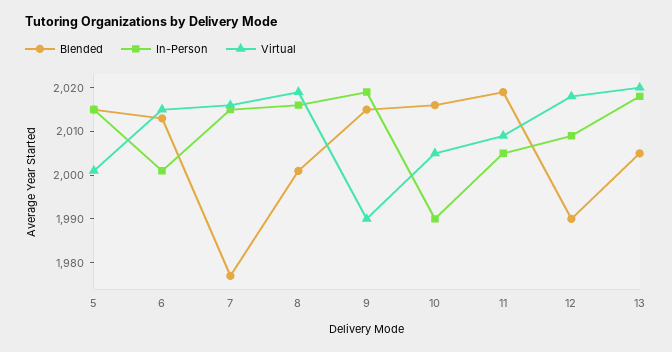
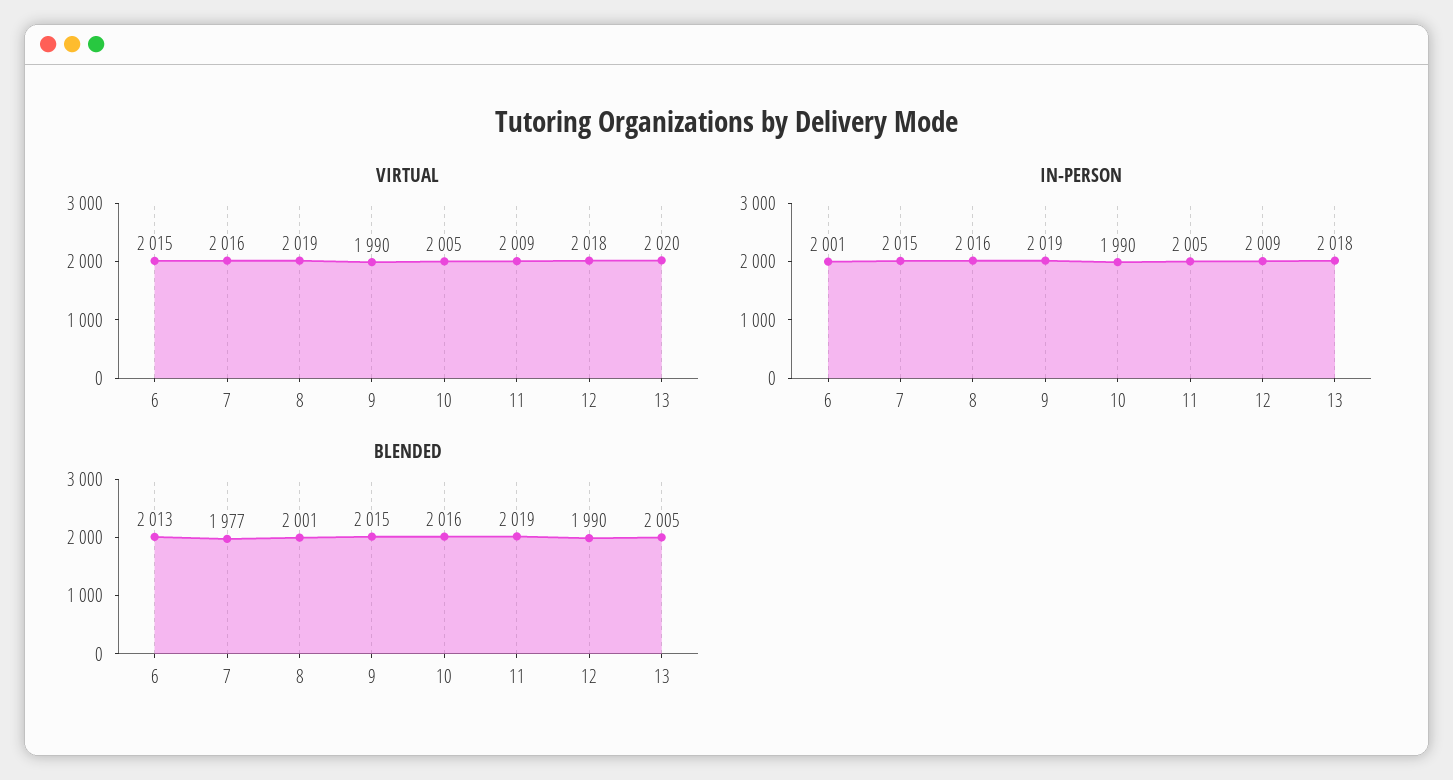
  {
    "Blended": {
-     "5": 2015,
      "6": 2013,
      "7": 1977,
      "8": 2001,
      "9": 2015,
      "10": 2016,
      "11": 2019,
      "12": 1990,
      "13": 2005
    },
    "In-Person": {
-     "5": 2015,
      "6": 2001,
      "7": 2015,
      "8": 2016,
      "9": 2019,
      "10": 1990,
      "11": 2005,
      "12": 2009,
      "13": 2018
    },
    "Virtual": {
-     "5": 2000,
      "6": 2015,
      "7": 2016,
      "8": 2019,
      "9": 1990,
      "10": 2005,
      "11": 2009,
      "12": 2018,
      "13": 2020
    }
  }

